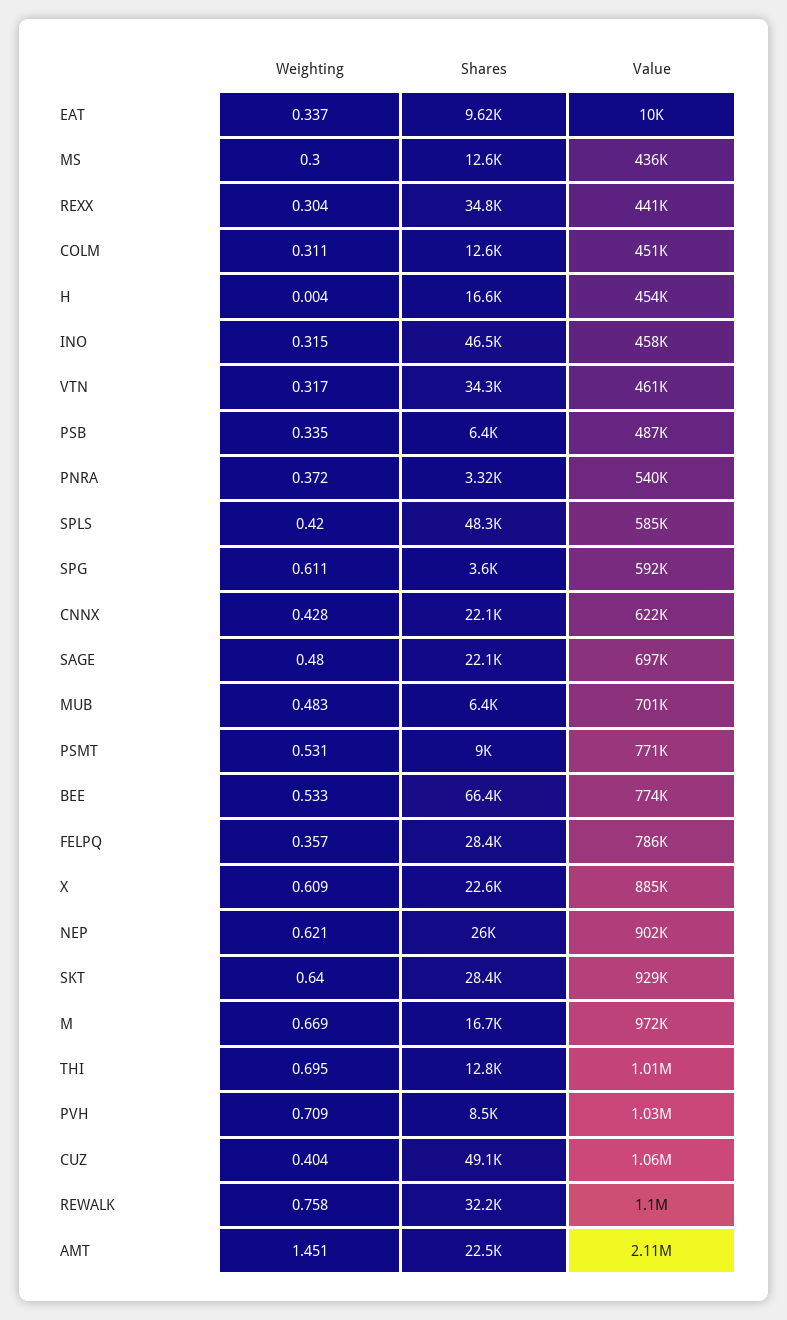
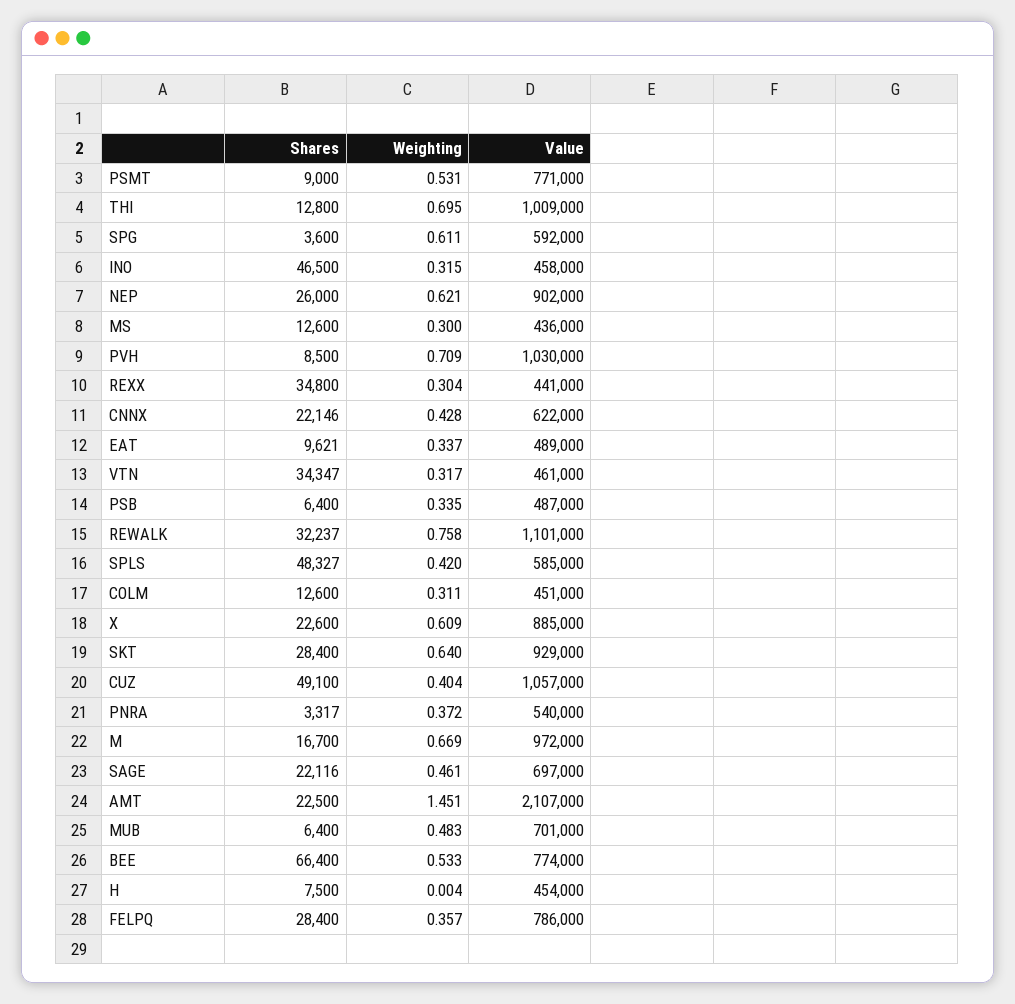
  {
    "Weighting": {
      "EAT": 0.337,
      "MS": 0.3,
      "REXX": 0.304,
      "COLM": 0.311,
      "H": 0.004,
      "INO": 0.315,
      "VTN": 0.317,
      "PSB": 0.335,
      "PNRA": 0.372,
      "SPLS": 0.42,
      "SPG": 0.611,
      "CNNX": 0.428,
-     "SAGE": 0.48,
+     "SAGE": 0.461,
      "MUB": 0.483,
      "PSMT": 0.531,
      "BEE": 0.533,
      "FELPQ": 0.357,
      "X": 0.609,
      "NEP": 0.621,
      "SKT": 0.64,
      "M": 0.669,
      "THI": 0.695,
      "PVH": 0.709,
      "CUZ": 0.404,
      "REWALK": 0.758,
      "AMT": 1.451
    },
    "Shares": {
      "EAT": 9621,
      "MS": 12600,
      "REXX": 34800,
      "COLM": 12600,
-     "H": 16600,
+     "H": 7500,
      "INO": 46500,
      "VTN": 34347,
      "PSB": 6400,
      "PNRA": 3317,
      "SPLS": 48327,
      "SPG": 3600,
      "CNNX": 22146,
      "SAGE": 22116,
      "MUB": 6400,
      "PSMT": 9000,
      "BEE": 66400,
      "FELPQ": 28400,
      "X": 22600,
      "NEP": 26000,
      "SKT": 28400,
      "M": 16700,
      "THI": 12800,
      "PVH": 8500,
      "CUZ": 49100,
      "REWALK": 32237,
      "AMT": 22500
    },
    "Value": {
-     "EAT": 10000,
+     "EAT": 489000,
      "MS": 436000,
      "REXX": 441000,
      "COLM": 451000,
      "H": 454000,
      "INO": 458000,
      "VTN": 461000,
      "PSB": 487000,
      "PNRA": 540000,
      "SPLS": 585000,
      "SPG": 592000,
      "CNNX": 622000,
      "SAGE": 697000,
      "MUB": 701000,
      "PSMT": 771000,
      "BEE": 774000,
      "FELPQ": 786000,
      "X": 885000,
      "NEP": 902000,
      "SKT": 929000,
      "M": 972000,
      "THI": 1009000,
      "PVH": 1030000,
      "CUZ": 1057000,
      "REWALK": 1101000,
      "AMT": 2107000
    }
  }

